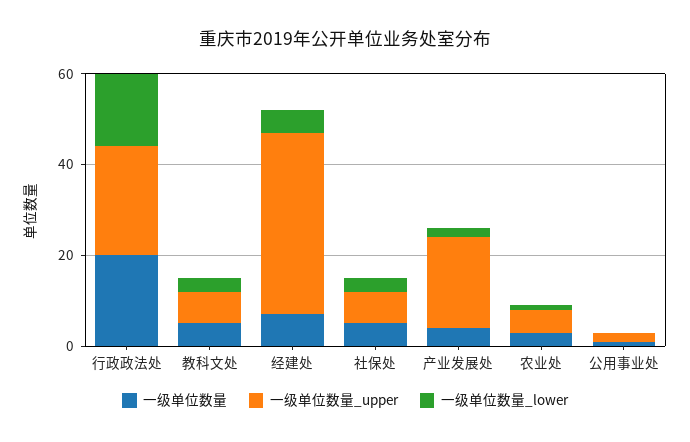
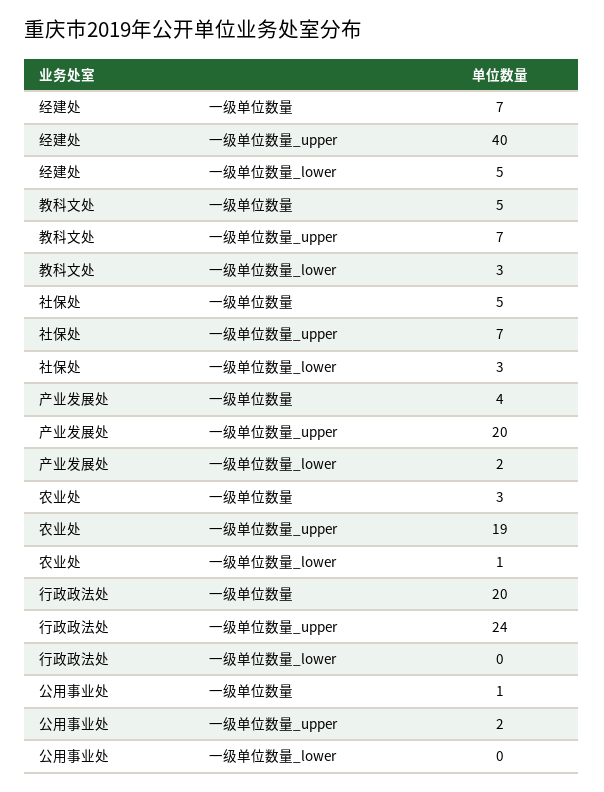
  {
    "一级单位数量": {
      "行政政法处": 20,
      "教科文处": 5,
      "经建处": 7,
      "社保处": 5,
      "产业发展处": 4,
      "农业处": 3,
      "公用事业处": 1
    },
    "一级单位数量_upper": {
      "行政政法处": 24,
      "教科文处": 7,
      "经建处": 40,
      "社保处": 7,
      "产业发展处": 20,
-     "农业处": 5,
+     "农业处": 19,
      "公用事业处": 2
    },
    "一级单位数量_lower": {
-     "行政政法处": 15,
+     "行政政法处": 0,
      "教科文处": 3,
      "经建处": 5,
      "社保处": 3,
      "产业发展处": 2,
      "农业处": 1,
      "公用事业处": 0
    }
  }

